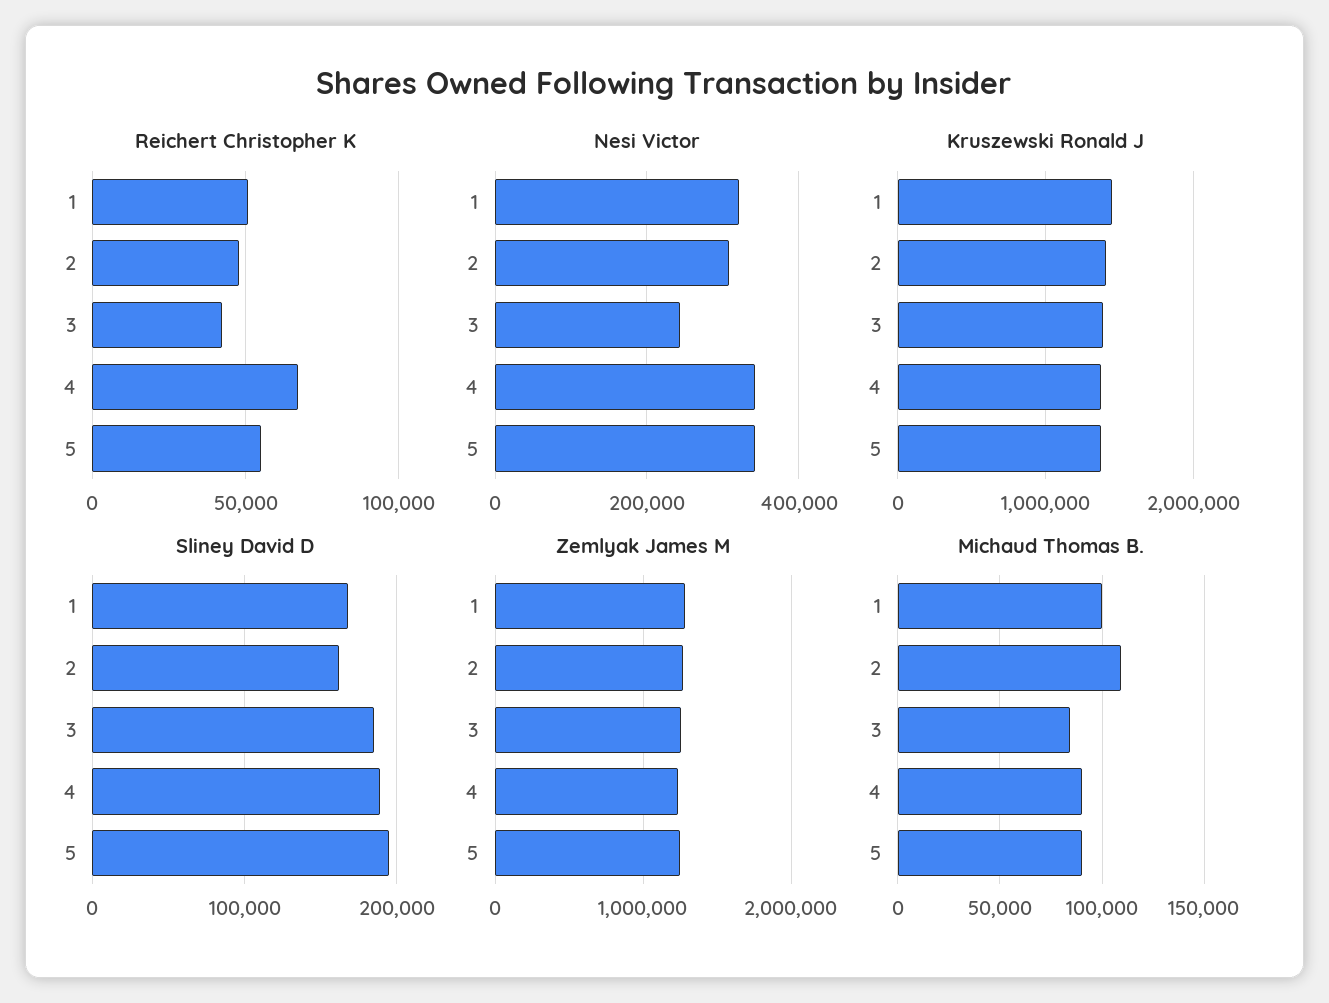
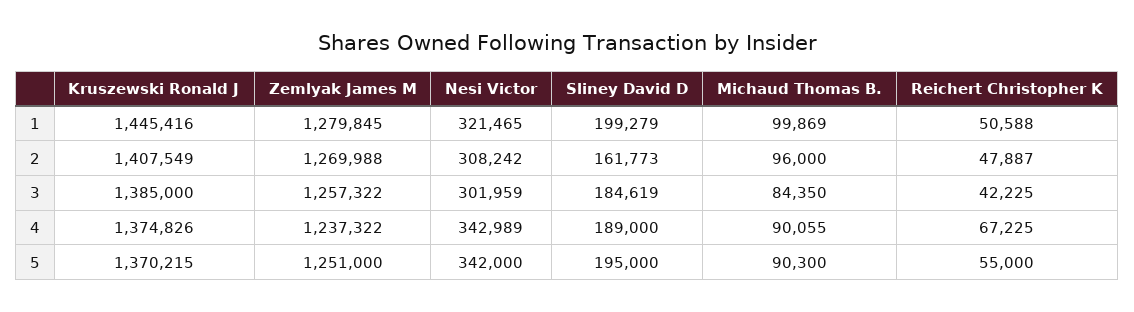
  {
    "Reichert Christopher K": {
      "1": 50588,
      "2": 47887,
      "3": 42225,
      "4": 67225,
      "5": 55000
    },
    "Nesi Victor": {
      "1": 321465,
      "2": 308242,
-     "3": 240000,
+     "3": 301959,
      "4": 342989,
      "5": 342000
    },
    "Kruszewski Ronald J": {
      "1": 1445416,
      "2": 1407549,
      "3": 1385000,
      "4": 1374826,
      "5": 1370215
    },
    "Sliney David D": {
-     "1": 170000,
+     "1": 199279,
      "2": 161773,
      "3": 184619,
      "4": 189000,
      "5": 195000
    },
    "Zemlyak James M": {
      "1": 1279845,
      "2": 1269988,
      "3": 1257322,
      "4": 1237322,
      "5": 1251000
    },
    "Michaud Thomas B.": {
      "1": 99869,
-     "2": 110000,
+     "2": 96000,
      "3": 84350,
      "4": 90055,
      "5": 90300
    }
  }

